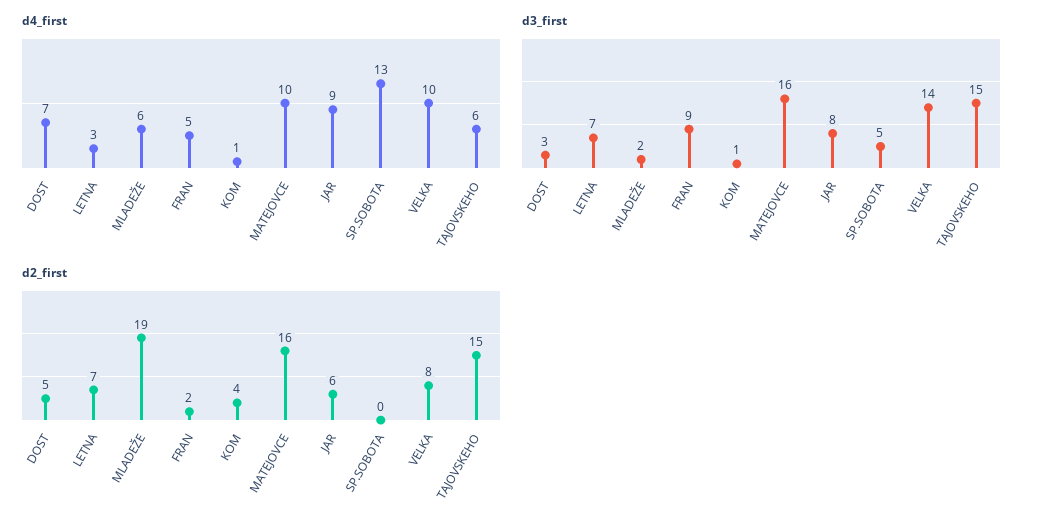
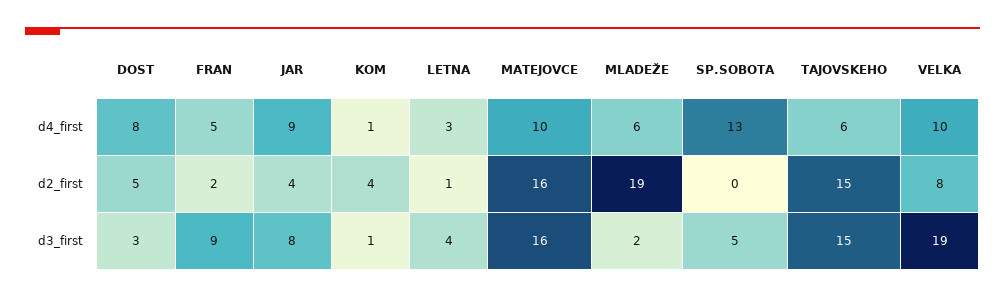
  {
    "d4_first": {
-     "DOST": 7,
+     "DOST": 8,
      "LETNA": 3,
      "MLADEŽE": 6,
      "FRAN": 5,
      "KOM": 1,
      "MATEJOVCE": 10,
      "JAR": 9,
      "SP.SOBOTA": 13,
      "VELKA": 10,
      "TAJOVSKEHO": 6
    },
    "d3_first": {
      "DOST": 3,
-     "LETNA": 7,
+     "LETNA": 4,
      "MLADEŽE": 2,
      "FRAN": 9,
      "KOM": 1,
      "MATEJOVCE": 16,
      "JAR": 8,
      "SP.SOBOTA": 5,
-     "VELKA": 14,
+     "VELKA": 19,
      "TAJOVSKEHO": 15
    },
    "d2_first": {
      "DOST": 5,
-     "LETNA": 7,
+     "LETNA": 1,
      "MLADEŽE": 19,
      "FRAN": 2,
      "KOM": 4,
      "MATEJOVCE": 16,
-     "JAR": 6,
+     "JAR": 4,
      "SP.SOBOTA": 0,
      "VELKA": 8,
      "TAJOVSKEHO": 15
    }
  }

